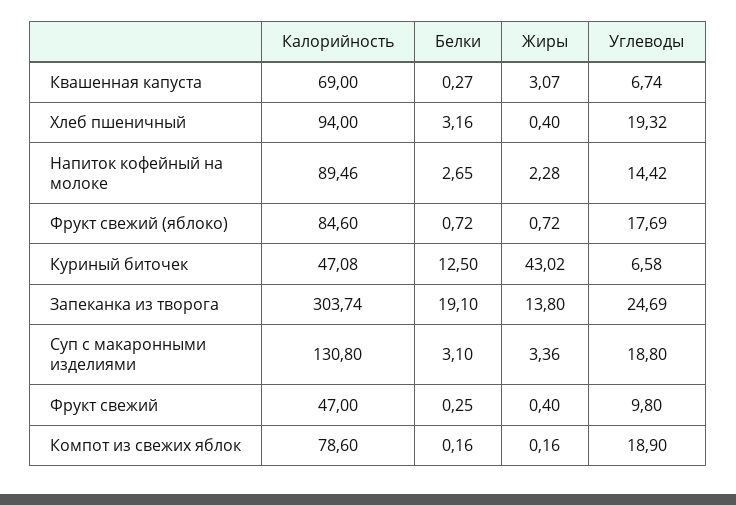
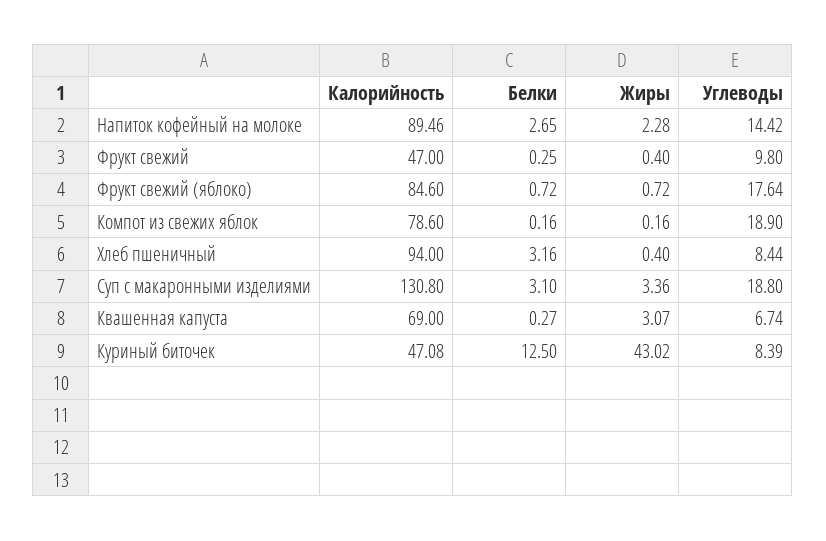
  {
    "Калорийность": {
      "Квашенная капуста": 69,
      "Хлеб пшеничный": 94,
      "Напиток кофейный на молоке": 89.46,
      "Фрукт свежий (яблоко)": 84.6,
      "Куриный биточек": 47.08,
-     "Запеканка из творога": 303.74,
      "Суп с макаронными изделиями": 130.8,
      "Фрукт свежий": 47,
      "Компот из свежих яблок": 78.6
    },
    "Белки": {
      "Квашенная капуста": 0.27,
      "Хлеб пшеничный": 3.16,
      "Напиток кофейный на молоке": 2.65,
      "Фрукт свежий (яблоко)": 0.72,
      "Куриный биточек": 12.5,
-     "Запеканка из творога": 19.1,
      "Суп с макаронными изделиями": 3.1,
      "Фрукт свежий": 0.25,
      "Компот из свежих яблок": 0.16
    },
    "Жиры": {
      "Квашенная капуста": 3.07,
      "Хлеб пшеничный": 0.4,
      "Напиток кофейный на молоке": 2.28,
      "Фрукт свежий (яблоко)": 0.72,
      "Куриный биточек": 43.02,
-     "Запеканка из творога": 13.8,
      "Суп с макаронными изделиями": 3.36,
      "Фрукт свежий": 0.4,
      "Компот из свежих яблок": 0.16
    },
    "Углеводы": {
      "Квашенная капуста": 6.74,
-     "Хлеб пшеничный": 19.32,
+     "Хлеб пшеничный": 8.44,
      "Напиток кофейный на молоке": 14.42,
-     "Фрукт свежий (яблоко)": 17.69,
+     "Фрукт свежий (яблоко)": 17.64,
-     "Куриный биточек": 6.58,
+     "Куриный биточек": 8.39,
-     "Запеканка из творога": 24.69,
      "Суп с макаронными изделиями": 18.8,
      "Фрукт свежий": 9.8,
      "Компот из свежих яблок": 18.9
    }
  }

